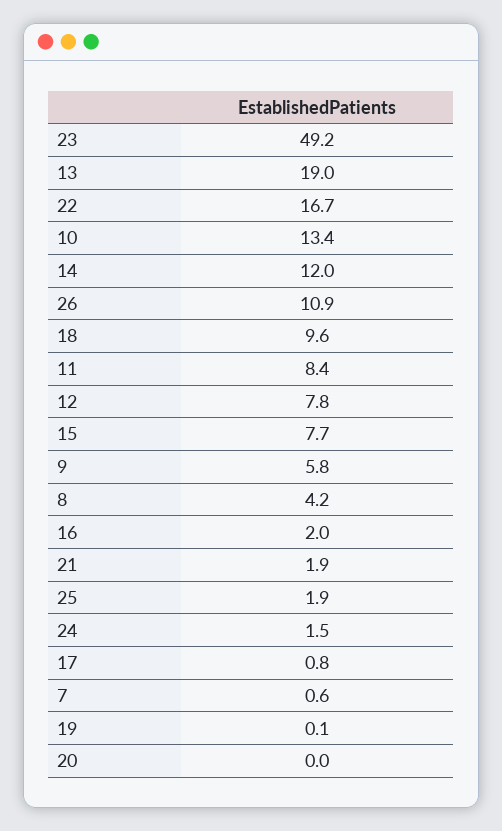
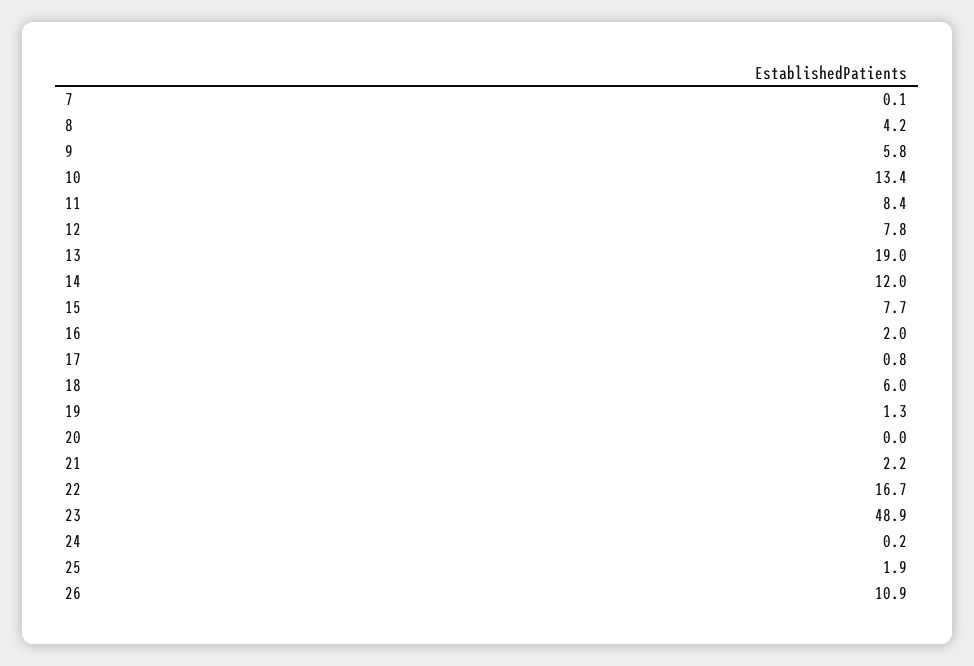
  {
-   "23": 49.2,
+   "23": 48.9,
    "13": 19,
    "22": 16.7,
    "10": 13.4,
    "14": 12,
    "26": 10.9,
-   "18": 9.6,
+   "18": 6,
    "11": 8.4,
    "12": 7.8,
    "15": 7.7,
    "9": 5.8,
    "8": 4.2,
    "16": 2,
-   "21": 1.9,
+   "21": 2.2,
    "25": 1.9,
-   "24": 1.5,
+   "24": 0.2,
    "17": 0.8,
-   "7": 0.6,
+   "7": 0.1,
-   "19": 0.1,
+   "19": 1.3,
    "20": 0
  }

